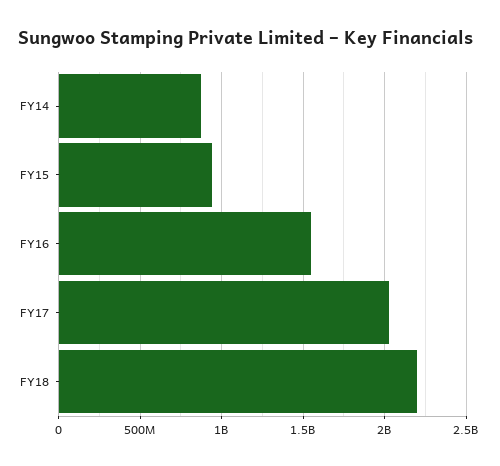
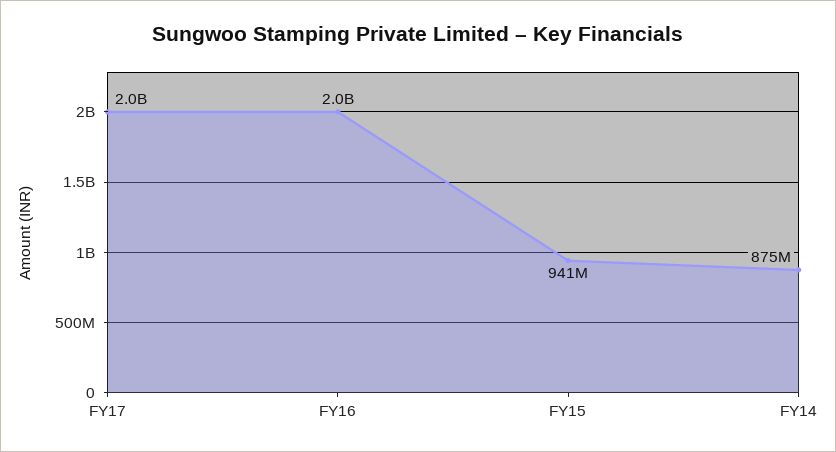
  {
    "FY14": 875000000,
    "FY15": 941000000,
-   "FY16": 1550000000,
+   "FY16": 2000000000,
-   "FY17": 2000000000,
+   "FY17": 2000000000
-   "FY18": 2200000000
  }

